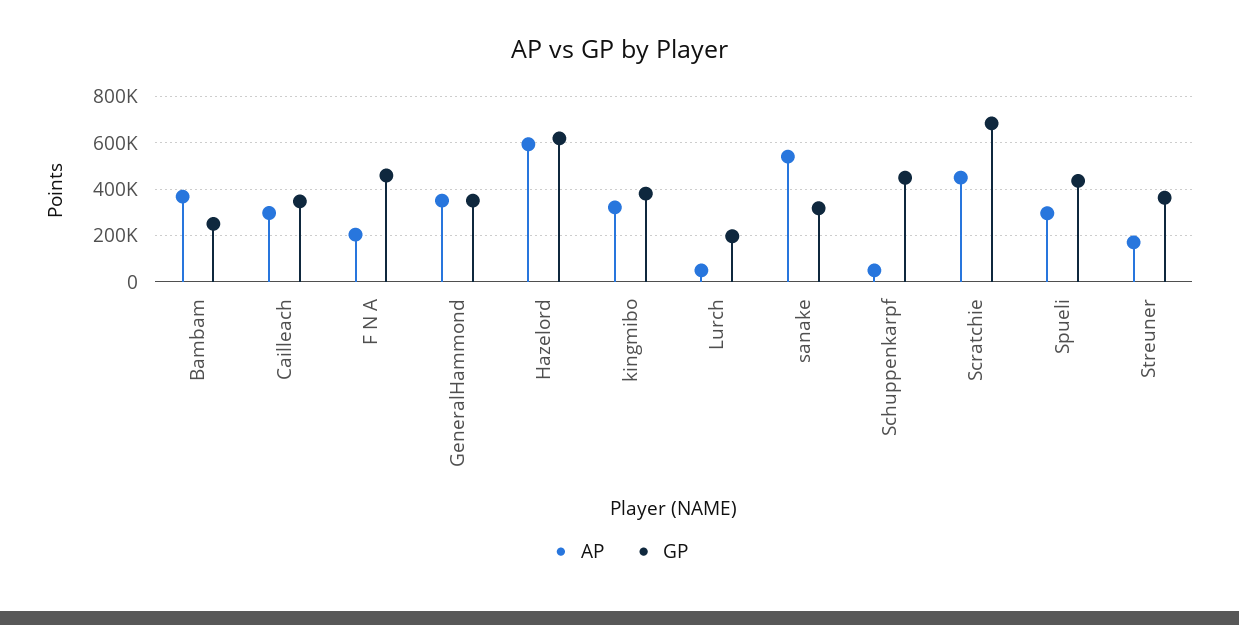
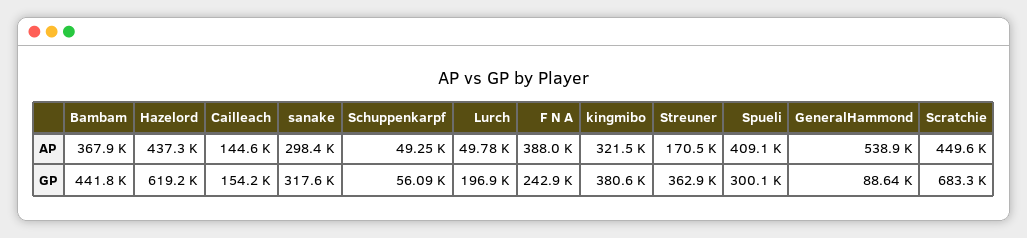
  {
    "AP": {
      "Bambam": 367900,
-     "Cailleach": 300000,
+     "Cailleach": 144600,
-     "F N A": 200000,
+     "F N A": 388000,
-     "GeneralHammond": 350000,
+     "GeneralHammond": 538900,
-     "Hazelord": 600000,
+     "Hazelord": 437300,
      "kingmibo": 321500,
      "Lurch": 49780,
-     "sanake": 550000,
+     "sanake": 298400,
      "Schuppenkarpf": 49250,
      "Scratchie": 449600,
-     "Spueli": 300000,
+     "Spueli": 409100,
      "Streuner": 170500
    },
    "GP": {
-     "Bambam": 250000,
+     "Bambam": 441800,
-     "Cailleach": 350000,
+     "Cailleach": 154200,
-     "F N A": 450000,
+     "F N A": 242900,
-     "GeneralHammond": 350000,
+     "GeneralHammond": 88640,
      "Hazelord": 619200,
      "kingmibo": 380600,
      "Lurch": 196900,
      "sanake": 317600,
-     "Schuppenkarpf": 450000,
+     "Schuppenkarpf": 56090,
      "Scratchie": 683300,
-     "Spueli": 450000,
+     "Spueli": 300100,
      "Streuner": 362900
    }
  }

